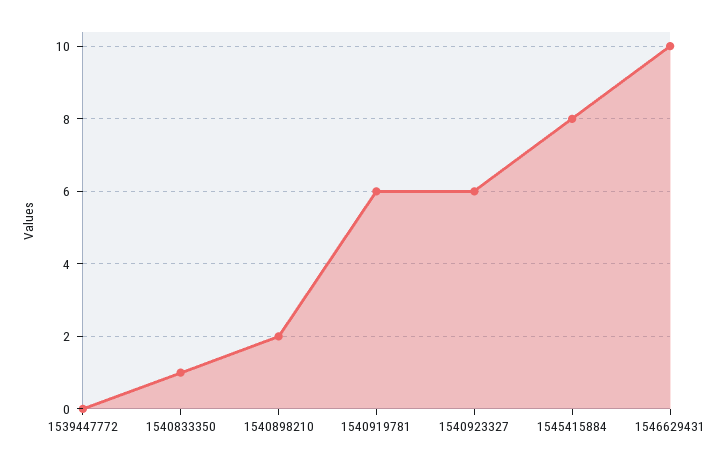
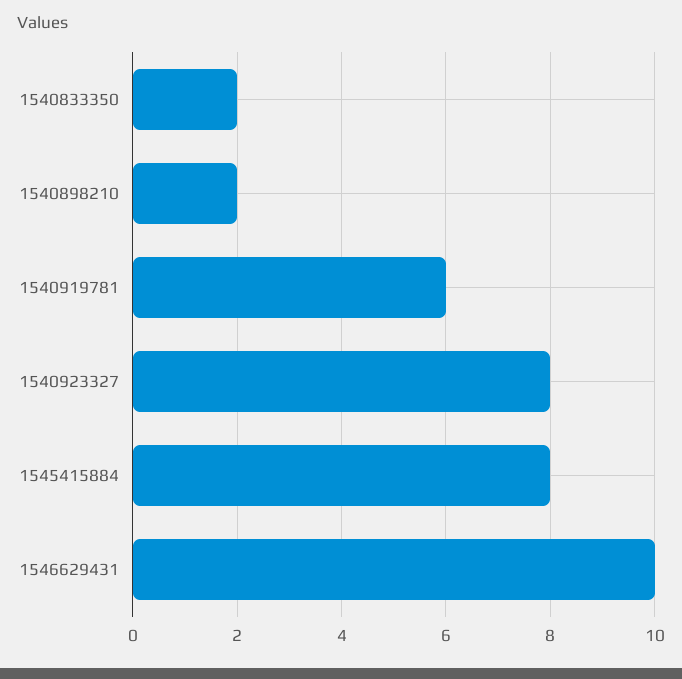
  {
-   "1539447772": 0,
-   "1540833350": 1,
+   "1540833350": 2,
    "1540898210": 2,
    "1540919781": 6,
-   "1540923327": 6,
+   "1540923327": 8,
    "1545415884": 8,
    "1546629431": 10
  }

